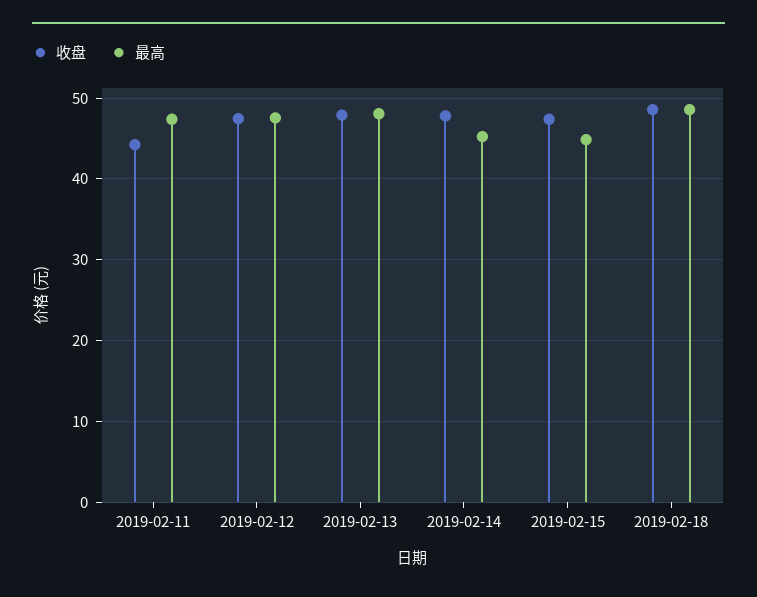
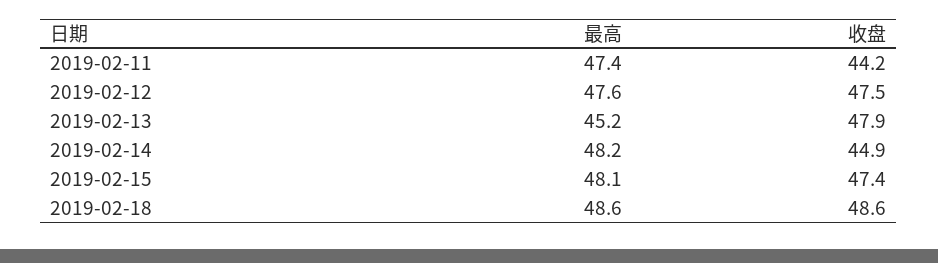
  {
    "收盘": {
      "2019-02-11": 44.2,
      "2019-02-12": 47.5,
      "2019-02-13": 47.9,
-     "2019-02-14": 48,
+     "2019-02-14": 44.9,
      "2019-02-15": 47.4,
      "2019-02-18": 48.6
    },
    "最高": {
      "2019-02-11": 47.4,
      "2019-02-12": 47.6,
-     "2019-02-13": 48,
+     "2019-02-13": 45.2,
-     "2019-02-14": 45,
+     "2019-02-14": 48.2,
-     "2019-02-15": 45,
+     "2019-02-15": 48.1,
      "2019-02-18": 48.6
    }
  }

